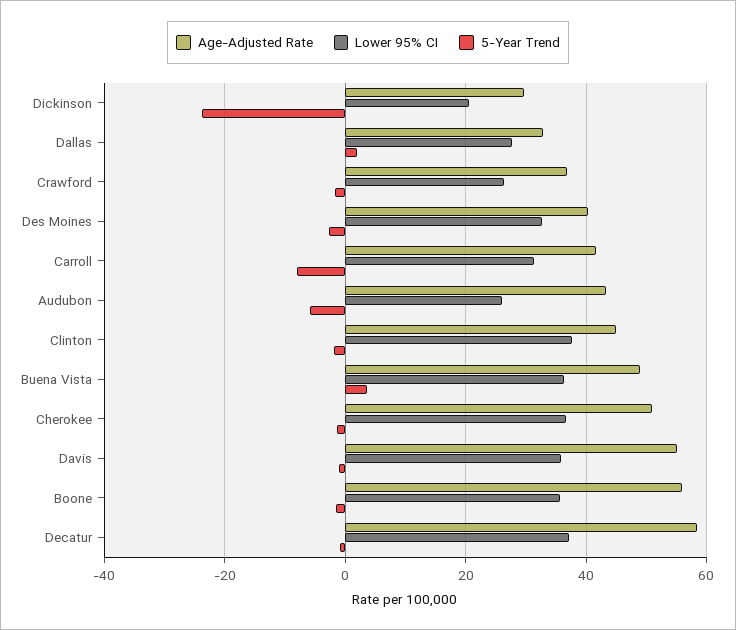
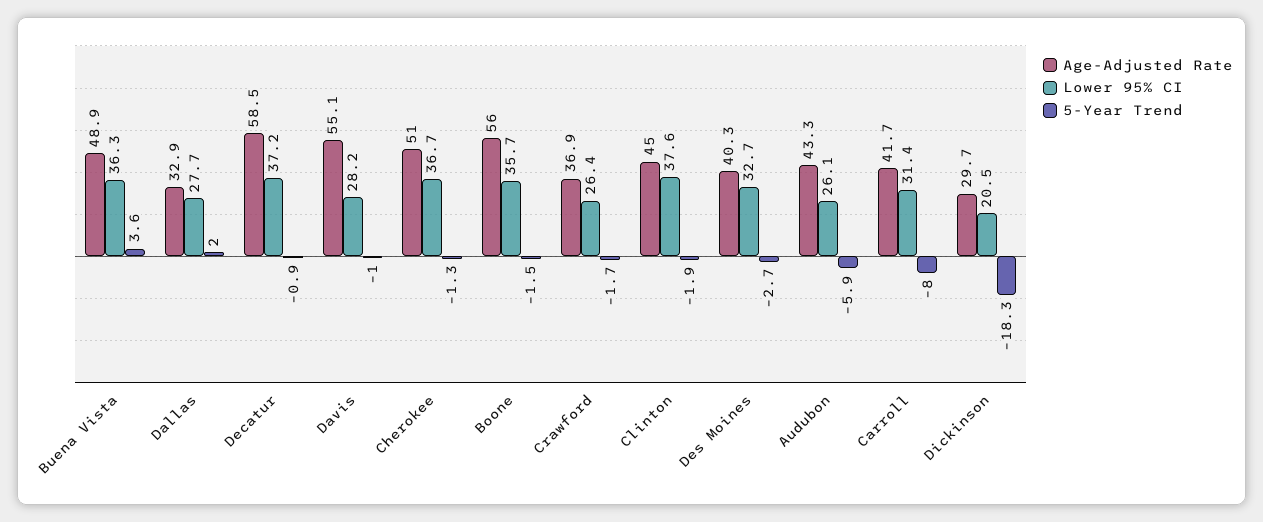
  {
    "Age-Adjusted Rate": {
      "Dickinson": 29.7,
      "Dallas": 32.9,
      "Crawford": 36.9,
      "Des Moines": 40.3,
      "Carroll": 41.7,
      "Audubon": 43.3,
      "Clinton": 45,
      "Buena Vista": 48.9,
      "Cherokee": 51,
      "Davis": 55.1,
      "Boone": 56,
      "Decatur": 58.5
    },
    "Lower 95% CI": {
      "Dickinson": 20.5,
      "Dallas": 27.7,
      "Crawford": 26.4,
      "Des Moines": 32.7,
      "Carroll": 31.4,
      "Audubon": 26.1,
      "Clinton": 37.6,
      "Buena Vista": 36.3,
      "Cherokee": 36.7,
-     "Davis": 36,
+     "Davis": 28.2,
      "Boone": 35.7,
      "Decatur": 37.2
    },
    "5-Year Trend": {
-     "Dickinson": -24,
+     "Dickinson": -18.3,
      "Dallas": 2,
      "Crawford": -1.7,
      "Des Moines": -2.7,
      "Carroll": -8,
      "Audubon": -5.9,
      "Clinton": -1.9,
      "Buena Vista": 3.6,
      "Cherokee": -1.3,
      "Davis": -1,
      "Boone": -1.5,
      "Decatur": -0.9
    }
  }

